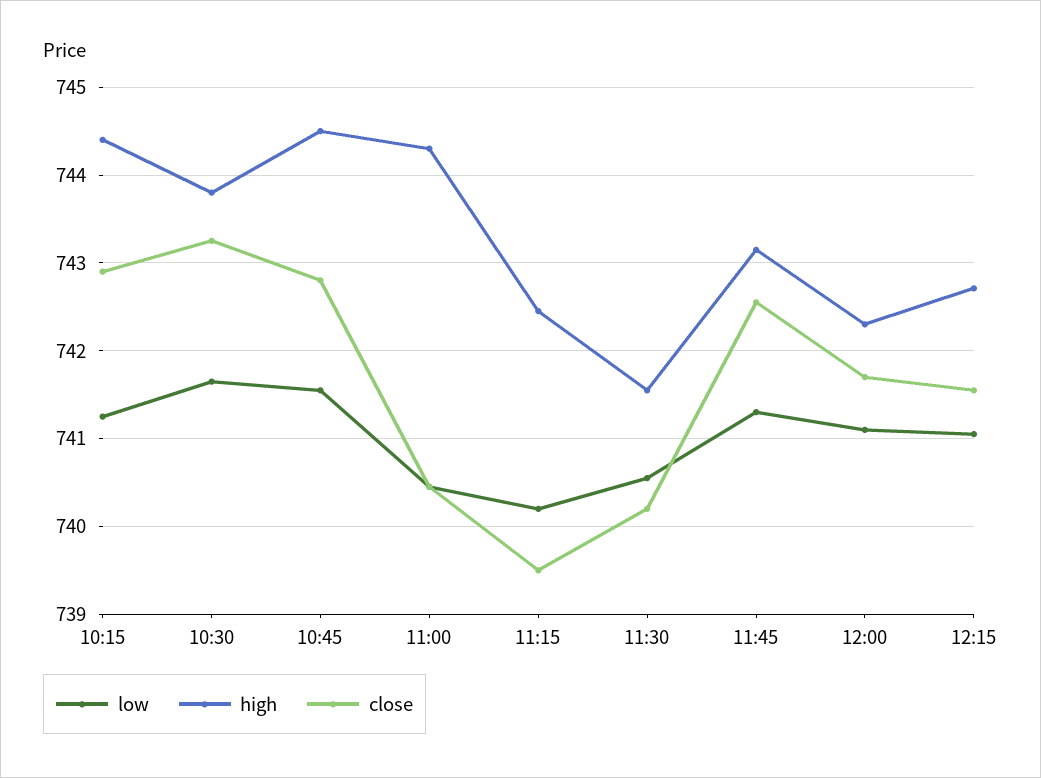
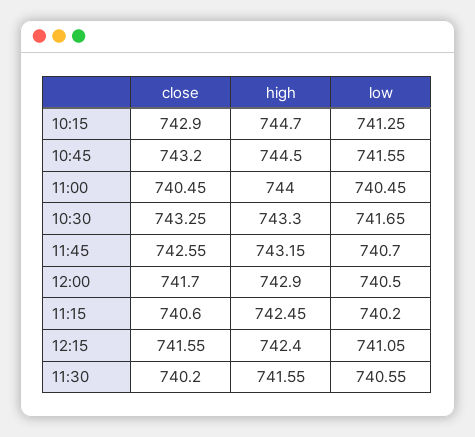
  {
    "low": {
      "10:15": 741.25,
      "10:30": 741.65,
      "10:45": 741.55,
      "11:00": 740.45,
      "11:15": 740.2,
      "11:30": 740.55,
-     "11:45": 741.3,
+     "11:45": 740.7,
-     "12:00": 741.1,
+     "12:00": 740.5,
      "12:15": 741.05
    },
    "high": {
-     "10:15": 744.4,
+     "10:15": 744.7,
-     "10:30": 743.8,
+     "10:30": 743.3,
      "10:45": 744.5,
-     "11:00": 744.3,
+     "11:00": 744,
      "11:15": 742.45,
      "11:30": 741.55,
      "11:45": 743.15,
-     "12:00": 742.3,
+     "12:00": 742.9,
-     "12:15": 742.7
+     "12:15": 742.4
    },
    "close": {
      "10:15": 742.9,
      "10:30": 743.25,
-     "10:45": 742.8,
+     "10:45": 743.2,
      "11:00": 740.45,
-     "11:15": 739.5,
+     "11:15": 740.6,
      "11:30": 740.2,
      "11:45": 742.55,
      "12:00": 741.7,
      "12:15": 741.55
    }
  }

